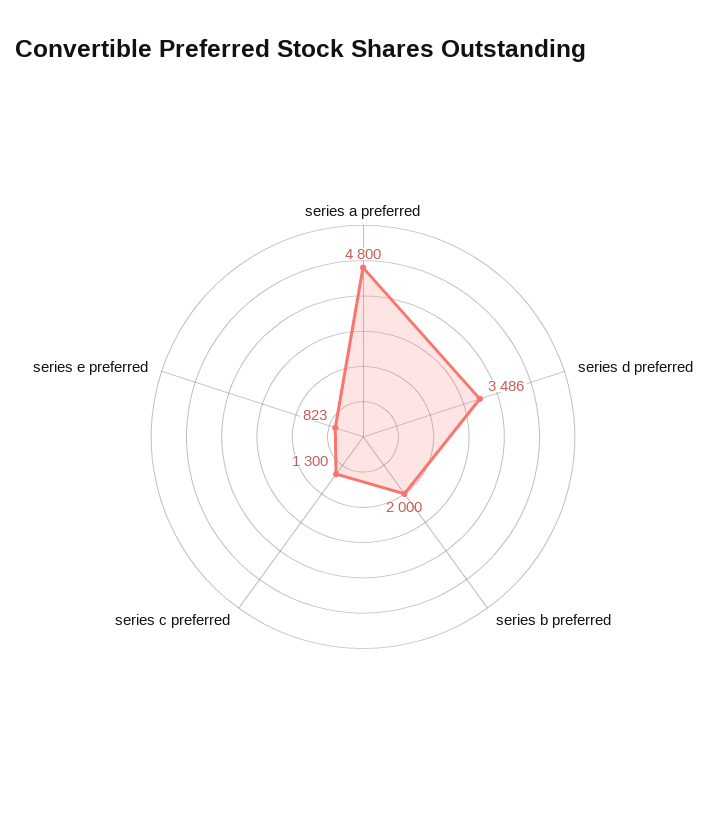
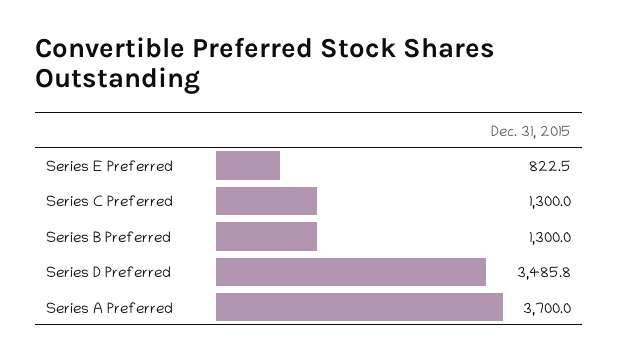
  {
-   "series a preferred": 4800,
+   "series a preferred": 3700,
    "series d preferred": 3485.8,
-   "series b preferred": 2000,
+   "series b preferred": 1300,
    "series c preferred": 1300,
    "series e preferred": 822.5
  }

